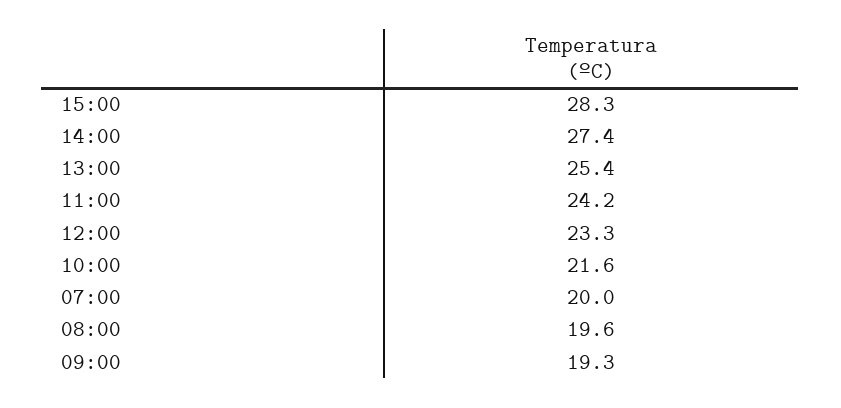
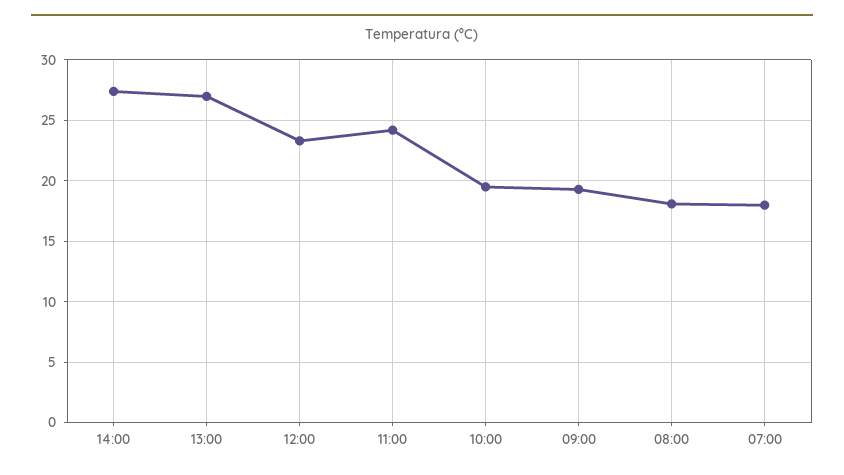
  {
-   "15:00": 28.3,
    "14:00": 27.4,
-   "13:00": 25.4,
+   "13:00": 27,
    "11:00": 24.2,
    "12:00": 23.3,
-   "10:00": 21.6,
+   "10:00": 19.5,
-   "07:00": 20,
+   "07:00": 18,
-   "08:00": 19.6,
+   "08:00": 18,
    "09:00": 19.3
  }

